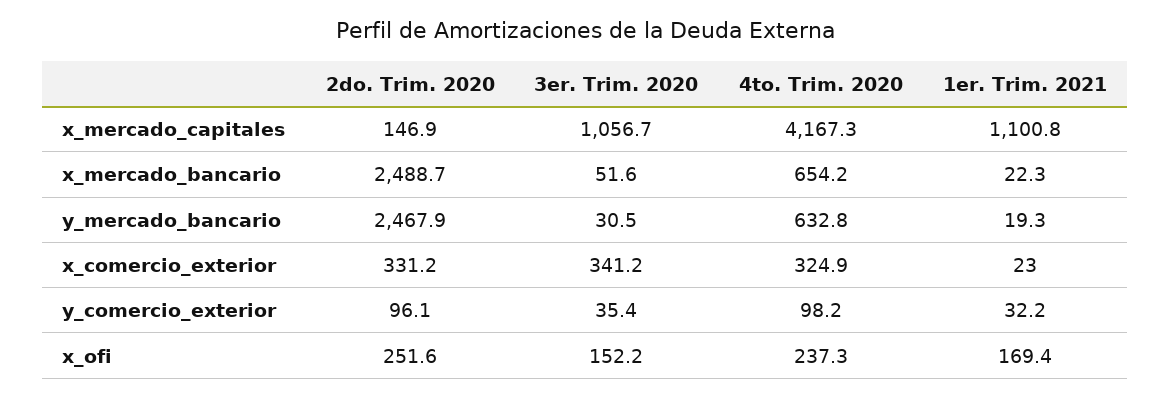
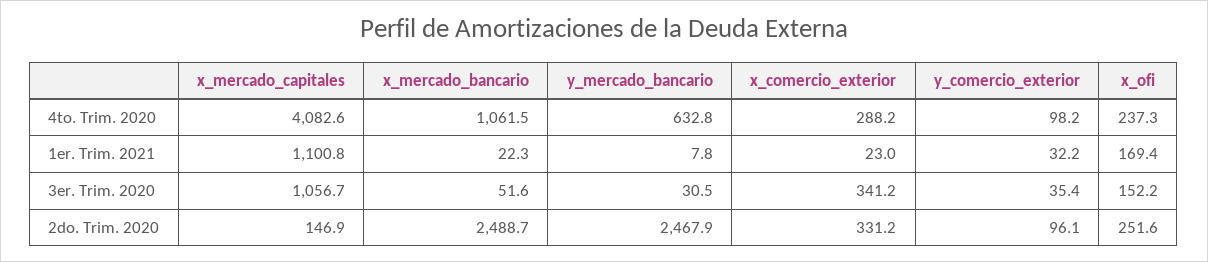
  {
    "2do. Trim. 2020": {
      "x_mercado_capitales": 146.9,
      "x_mercado_bancario": 2488.7,
      "y_mercado_bancario": 2467.9,
      "x_comercio_exterior": 331.2,
      "y_comercio_exterior": 96.1,
      "x_ofi": 251.6
    },
    "3er. Trim. 2020": {
      "x_mercado_capitales": 1056.7,
      "x_mercado_bancario": 51.6,
      "y_mercado_bancario": 30.5,
      "x_comercio_exterior": 341.2,
      "y_comercio_exterior": 35.4,
      "x_ofi": 152.2
    },
    "4to. Trim. 2020": {
-     "x_mercado_capitales": 4167.3,
+     "x_mercado_capitales": 4082.6,
-     "x_mercado_bancario": 654.2,
+     "x_mercado_bancario": 1061.5,
      "y_mercado_bancario": 632.8,
-     "x_comercio_exterior": 324.9,
+     "x_comercio_exterior": 288.2,
      "y_comercio_exterior": 98.2,
      "x_ofi": 237.3
    },
    "1er. Trim. 2021": {
      "x_mercado_capitales": 1100.8,
      "x_mercado_bancario": 22.3,
-     "y_mercado_bancario": 19.3,
+     "y_mercado_bancario": 7.8,
      "x_comercio_exterior": 23,
      "y_comercio_exterior": 32.2,
      "x_ofi": 169.4
    }
  }

